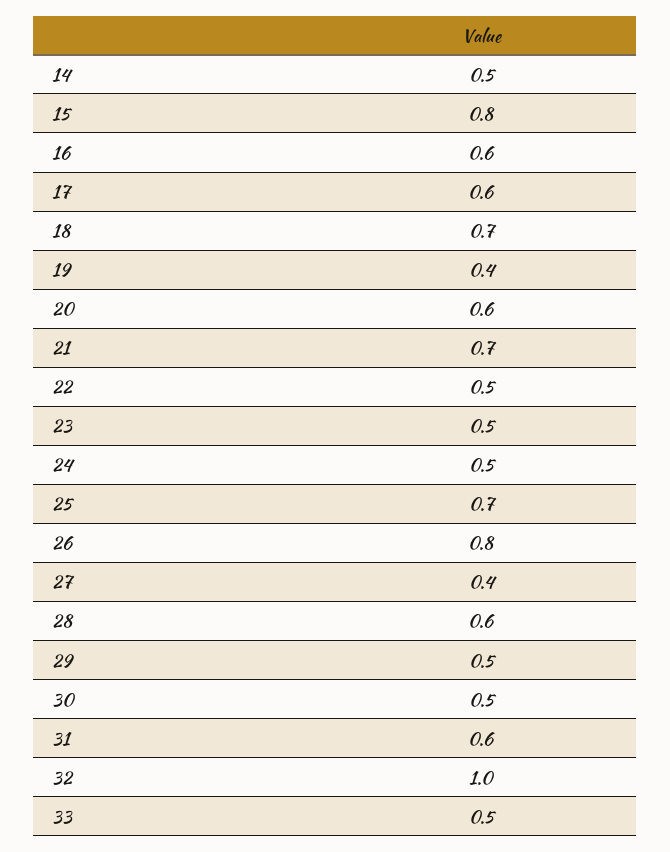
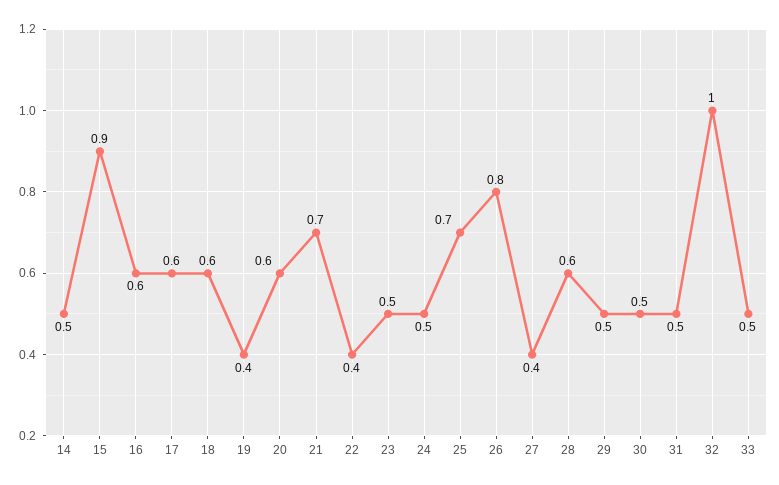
  {
    "14": 0.5,
-   "15": 0.8,
+   "15": 0.9,
    "16": 0.6,
    "17": 0.6,
-   "18": 0.7,
+   "18": 0.6,
    "19": 0.4,
    "20": 0.6,
    "21": 0.7,
-   "22": 0.5,
+   "22": 0.4,
    "23": 0.5,
    "24": 0.5,
    "25": 0.7,
    "26": 0.8,
    "27": 0.4,
    "28": 0.6,
    "29": 0.5,
    "30": 0.5,
-   "31": 0.6,
+   "31": 0.5,
    "32": 1,
    "33": 0.5
  }

